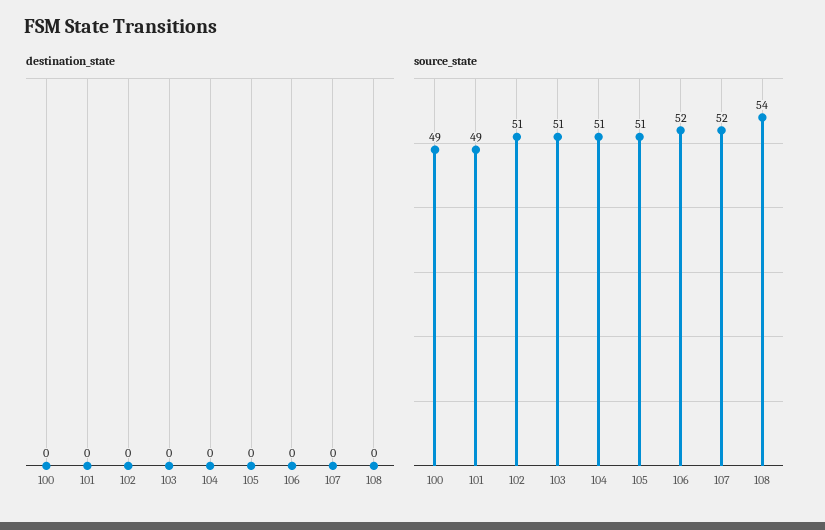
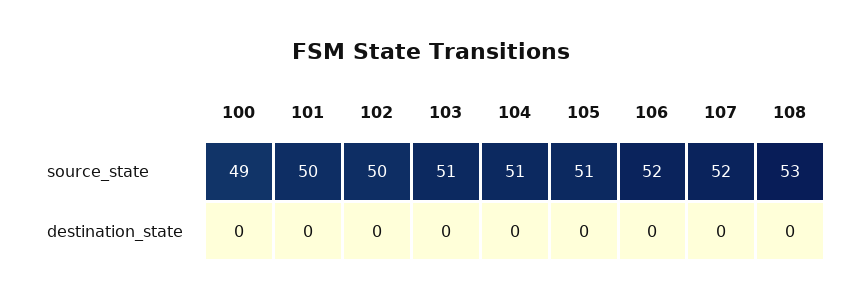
  {
    "destination_state": {
      "100": 0,
      "101": 0,
      "102": 0,
      "103": 0,
      "104": 0,
      "105": 0,
      "106": 0,
      "107": 0,
      "108": 0
    },
    "source_state": {
      "100": 49,
-     "101": 49,
+     "101": 50,
-     "102": 51,
+     "102": 50,
      "103": 51,
      "104": 51,
      "105": 51,
      "106": 52,
      "107": 52,
-     "108": 54
+     "108": 53
    }
  }

